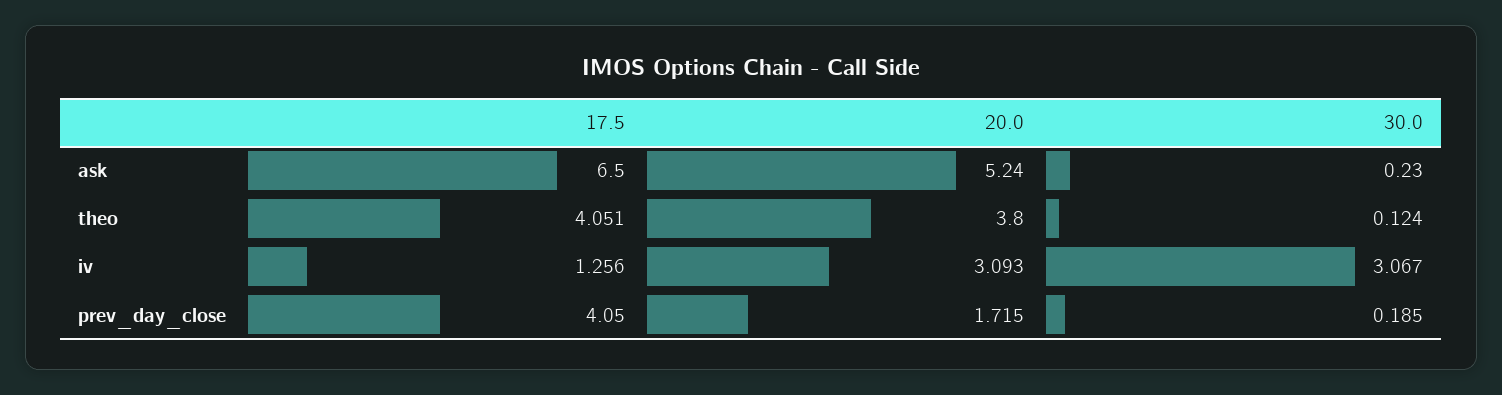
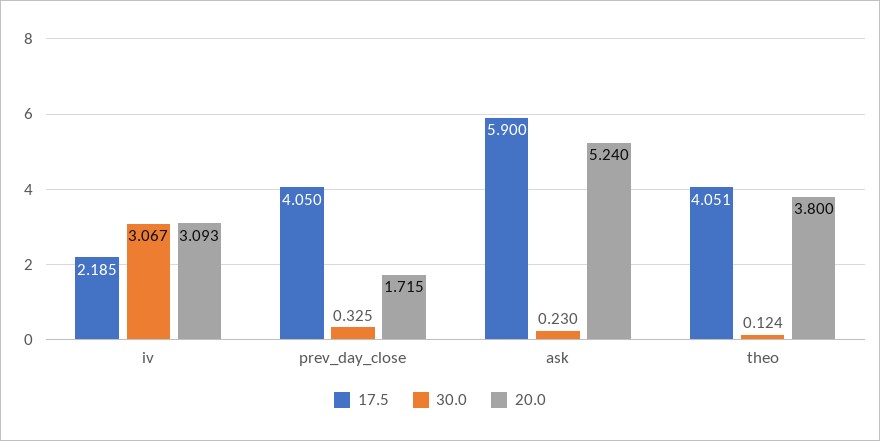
  {
    "17.5": {
-     "ask": 6.5,
+     "ask": 5.9,
      "theo": 4.051,
-     "iv": 1.256,
+     "iv": 2.185,
      "prev_day_close": 4.05
    },
    "20.0": {
      "ask": 5.24,
      "theo": 3.8,
      "iv": 3.093,
      "prev_day_close": 1.715
    },
    "30.0": {
      "ask": 0.23,
      "theo": 0.124,
      "iv": 3.067,
-     "prev_day_close": 0.185
+     "prev_day_close": 0.325
    }
  }

